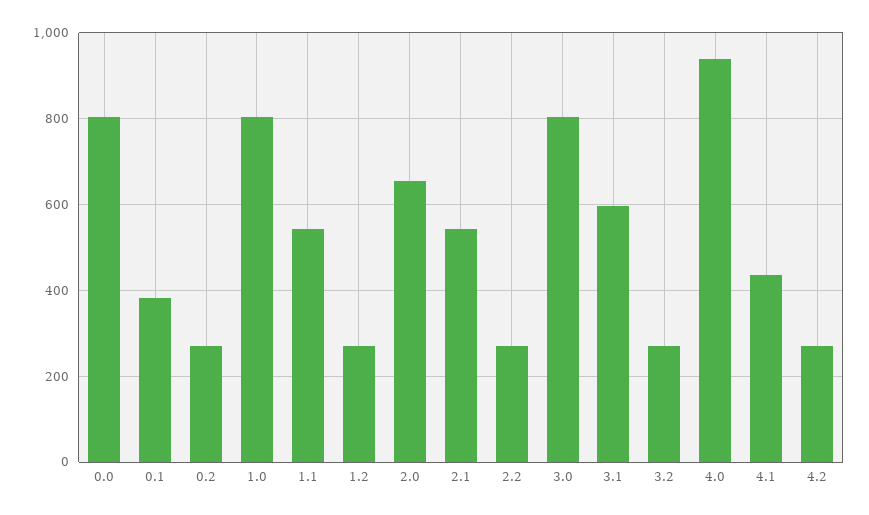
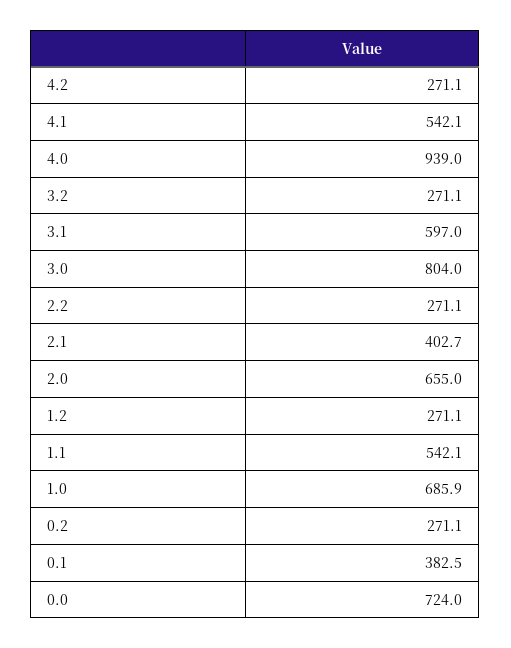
  {
-   "0.0": 800,
+   "0.0": 724,
    "0.1": 382.5,
    "0.2": 271.1,
-   "1.0": 800,
+   "1.0": 685.9,
    "1.1": 542.1,
    "1.2": 271.1,
    "2.0": 655,
-   "2.1": 540,
+   "2.1": 402.7,
    "2.2": 271.1,
    "3.0": 804,
    "3.1": 597,
    "3.2": 271.1,
    "4.0": 939,
-   "4.1": 440,
+   "4.1": 542.1,
    "4.2": 271.1
  }

